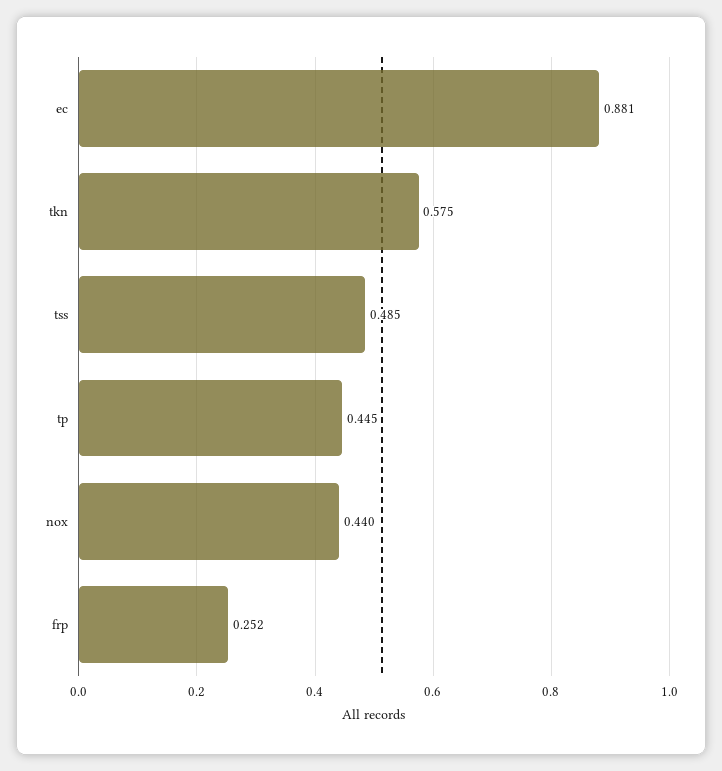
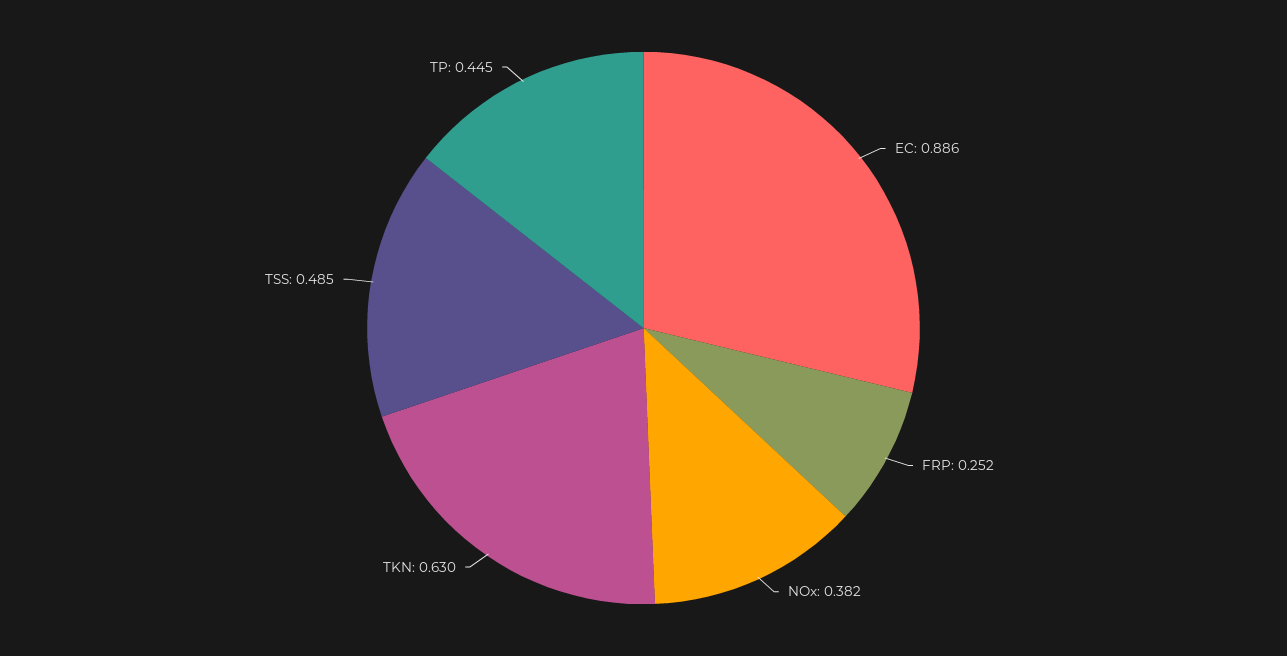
  {
-   "ec": 0.881,
+   "ec": 0.886,
-   "tkn": 0.575,
+   "tkn": 0.63,
    "tss": 0.485,
    "tp": 0.445,
-   "nox": 0.44,
+   "nox": 0.382,
    "frp": 0.252
  }

